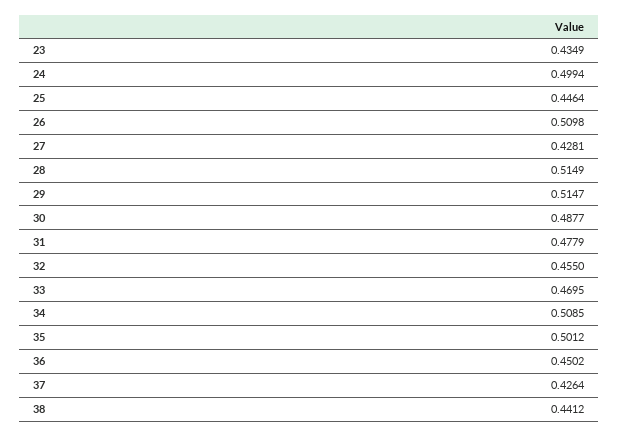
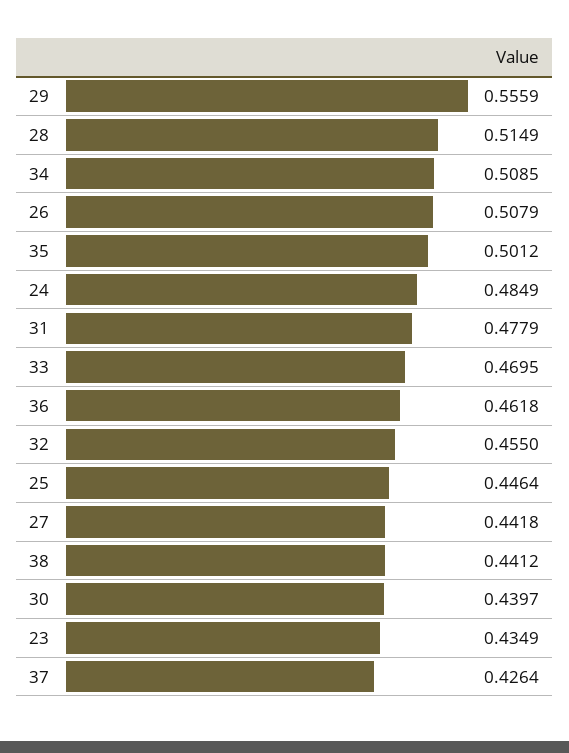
  {
    "23": 0.4349,
-   "24": 0.4994,
+   "24": 0.4849,
    "25": 0.4464,
-   "26": 0.5098,
+   "26": 0.5079,
-   "27": 0.4281,
+   "27": 0.4418,
    "28": 0.5149,
-   "29": 0.5147,
+   "29": 0.5559,
-   "30": 0.4877,
+   "30": 0.4397,
    "31": 0.4779,
    "32": 0.455,
    "33": 0.4695,
    "34": 0.5085,
    "35": 0.5012,
-   "36": 0.4502,
+   "36": 0.4618,
    "37": 0.4264,
    "38": 0.4412
  }

